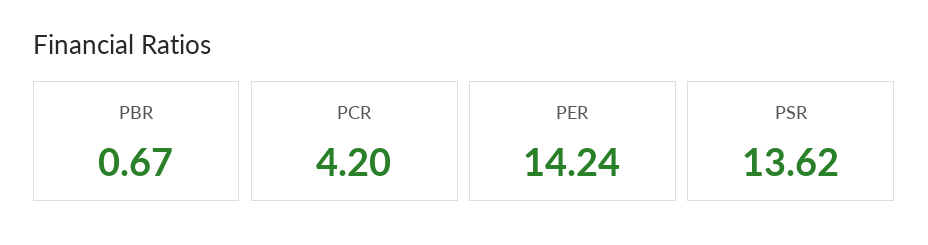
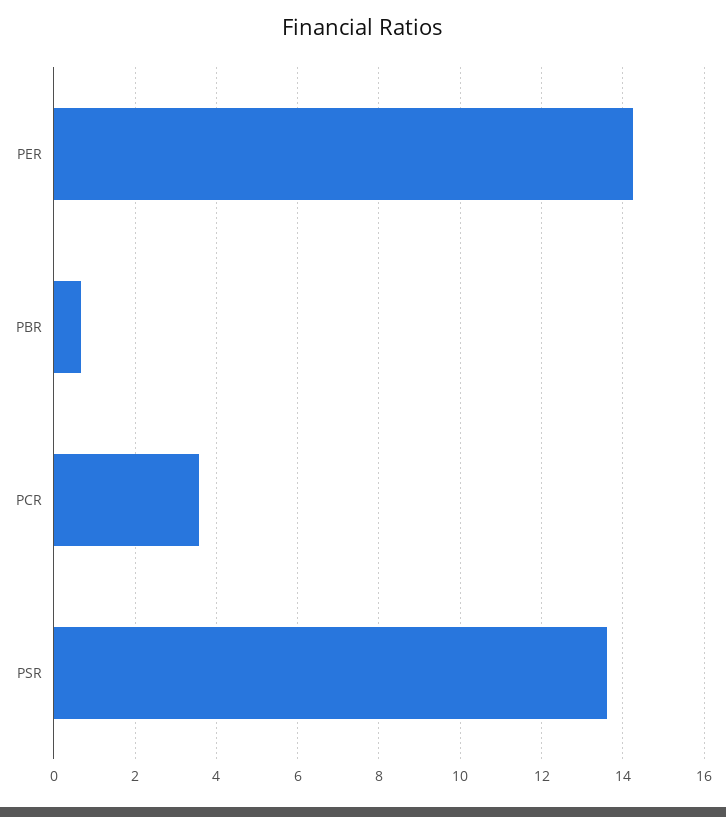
  {
    "PBR": 0.67,
-   "PCR": 4.2,
+   "PCR": 3.6,
    "PER": 14.24,
    "PSR": 13.62
  }

